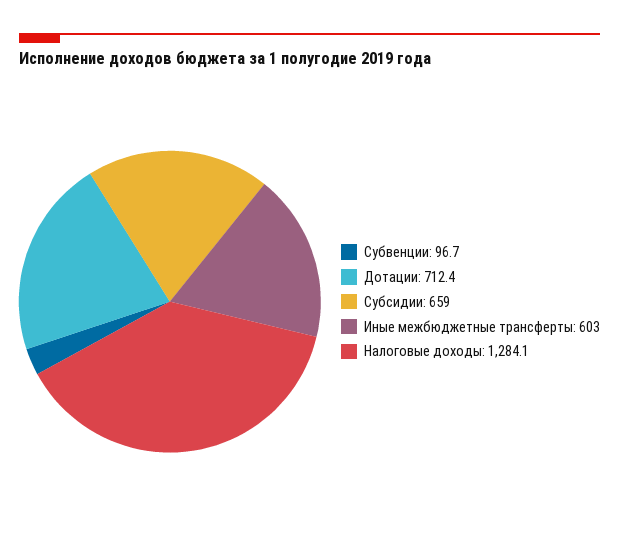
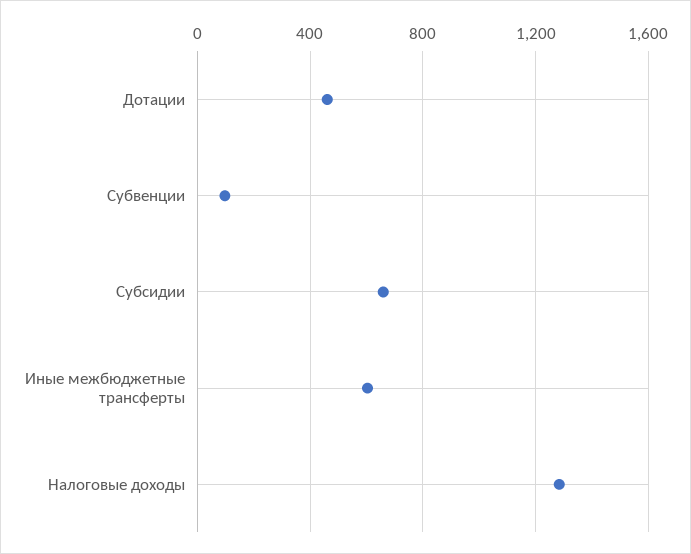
  {
    "Субвенции": 96.7,
-   "Дотации": 712.4,
+   "Дотации": 450,
    "Субсидии": 659,
    "Иные межбюджетные трансферты": 603,
    "Налоговые доходы": 1284.1
  }

